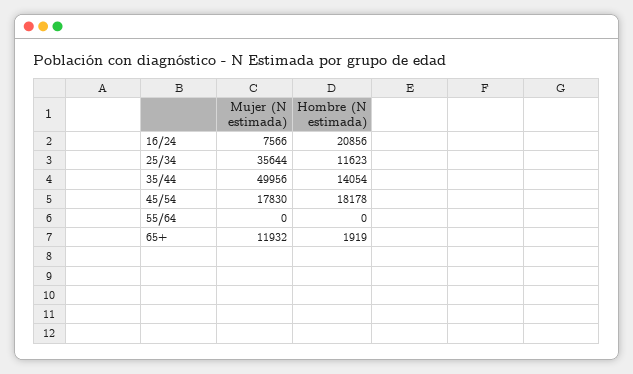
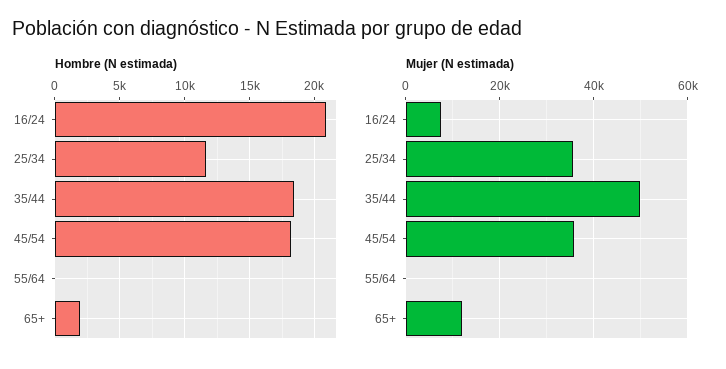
  {
    "Mujer (N estimada)": {
      "16/24": 7566,
      "25/34": 35644,
      "35/44": 49956,
-     "45/54": 17830,
+     "45/54": 36000,
      "55/64": 0,
      "65+": 11932
    },
    "Hombre (N estimada)": {
      "16/24": 20856,
      "25/34": 11623,
-     "35/44": 14054,
+     "35/44": 18500,
      "45/54": 18178,
      "55/64": 0,
      "65+": 1919
    }
  }

